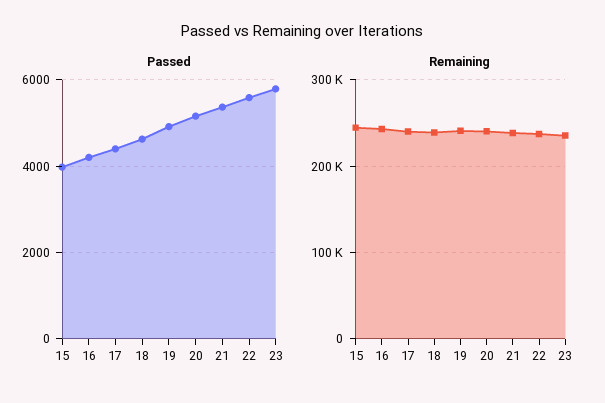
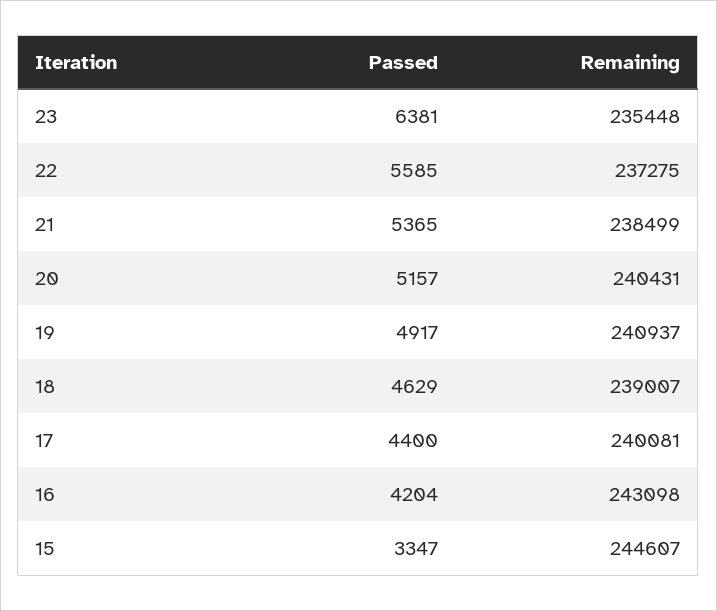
  {
    "Passed": {
-     "15": 4000,
+     "15": 3347,
      "16": 4204,
      "17": 4400,
      "18": 4629,
      "19": 4917,
      "20": 5157,
      "21": 5365,
      "22": 5585,
-     "23": 5800
+     "23": 6381
    },
    "Remaining": {
      "15": 244607,
      "16": 243098,
      "17": 240081,
      "18": 239007,
      "19": 240937,
      "20": 240431,
      "21": 238499,
      "22": 237275,
      "23": 235448
    }
  }

